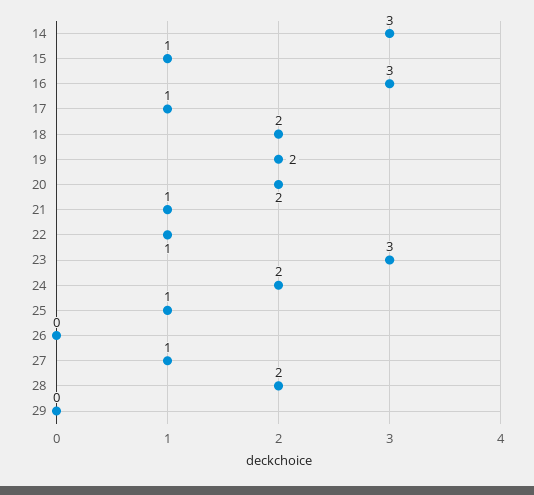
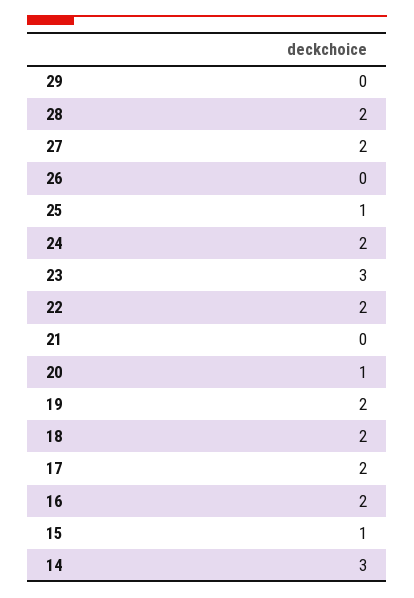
  {
    "14": 3,
    "15": 1,
-   "16": 3,
+   "16": 2,
-   "17": 1,
+   "17": 2,
    "18": 2,
    "19": 2,
-   "20": 2,
+   "20": 1,
-   "21": 1,
+   "21": 0,
-   "22": 1,
+   "22": 2,
    "23": 3,
    "24": 2,
    "25": 1,
    "26": 0,
-   "27": 1,
+   "27": 2,
    "28": 2,
    "29": 0
  }

